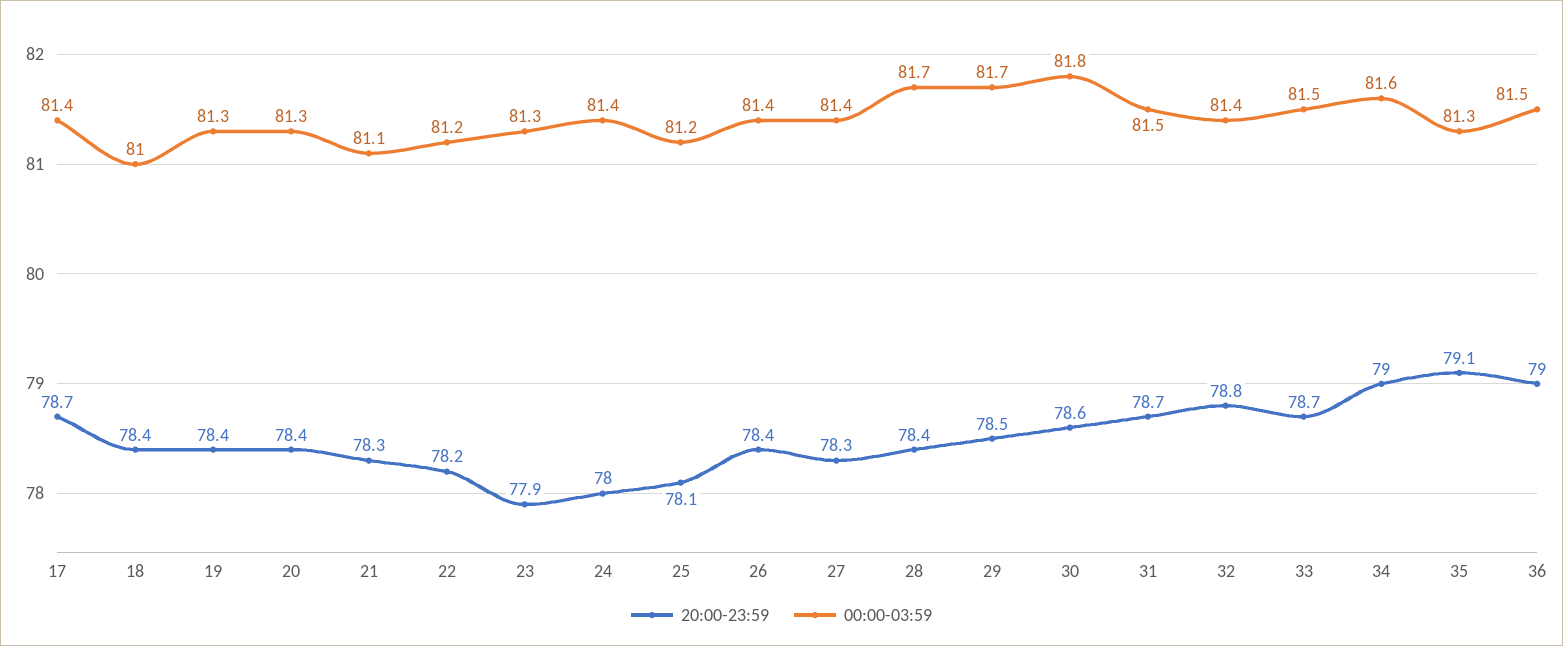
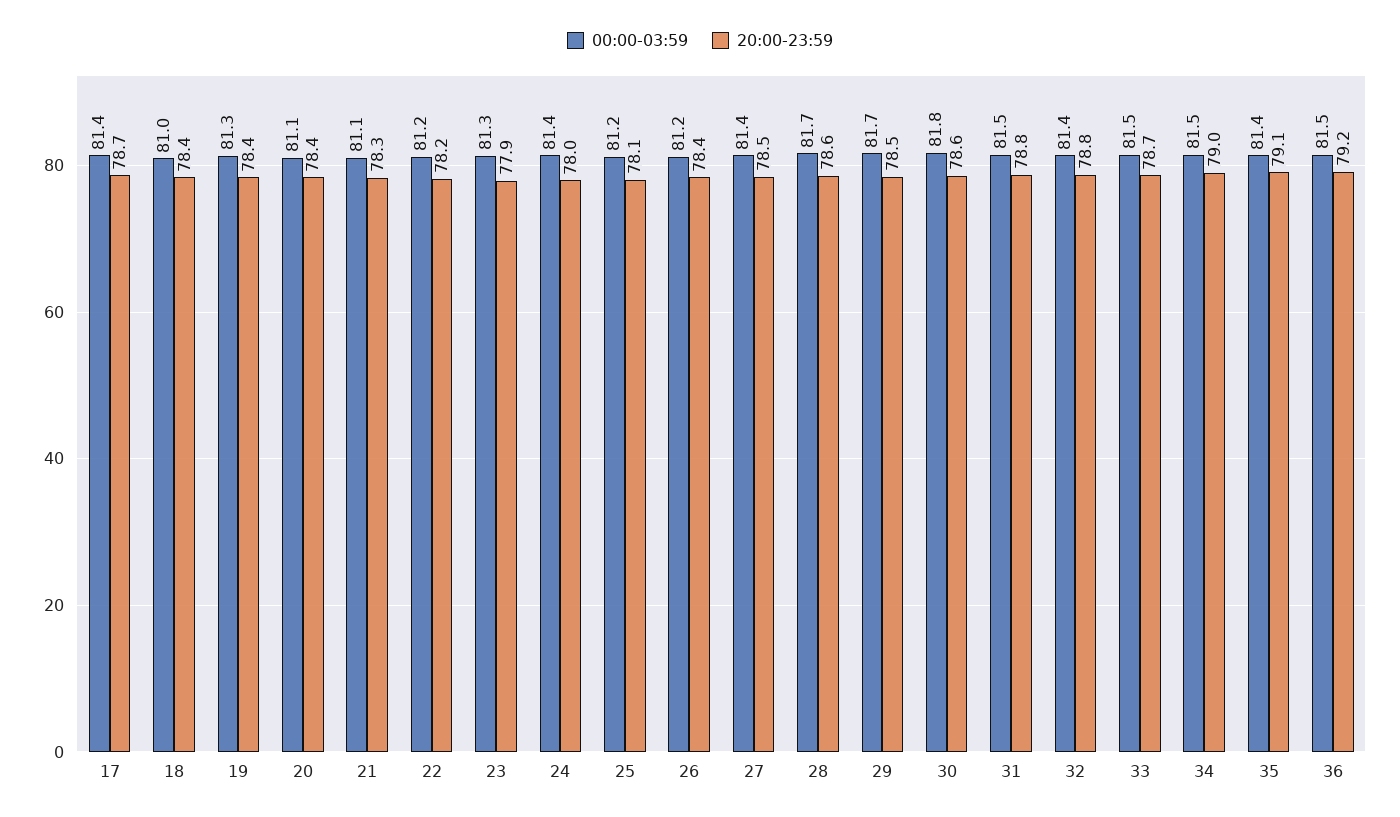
  {
    "20:00-23:59": {
      "17": 78.7,
      "18": 78.4,
      "19": 78.4,
      "20": 78.4,
      "21": 78.3,
      "22": 78.2,
      "23": 77.9,
      "24": 78,
      "25": 78.1,
      "26": 78.4,
-     "27": 78.3,
+     "27": 78.5,
-     "28": 78.4,
+     "28": 78.6,
      "29": 78.5,
      "30": 78.6,
-     "31": 78.7,
+     "31": 78.8,
      "32": 78.8,
      "33": 78.7,
      "34": 79,
      "35": 79.1,
-     "36": 79
+     "36": 79.2
    },
    "00:00-03:59": {
      "17": 81.4,
      "18": 81,
      "19": 81.3,
-     "20": 81.3,
+     "20": 81.1,
      "21": 81.1,
      "22": 81.2,
      "23": 81.3,
      "24": 81.4,
      "25": 81.2,
-     "26": 81.4,
+     "26": 81.2,
      "27": 81.4,
      "28": 81.7,
      "29": 81.7,
      "30": 81.8,
      "31": 81.5,
      "32": 81.4,
      "33": 81.5,
-     "34": 81.6,
+     "34": 81.5,
-     "35": 81.3,
+     "35": 81.4,
      "36": 81.5
    }
  }

